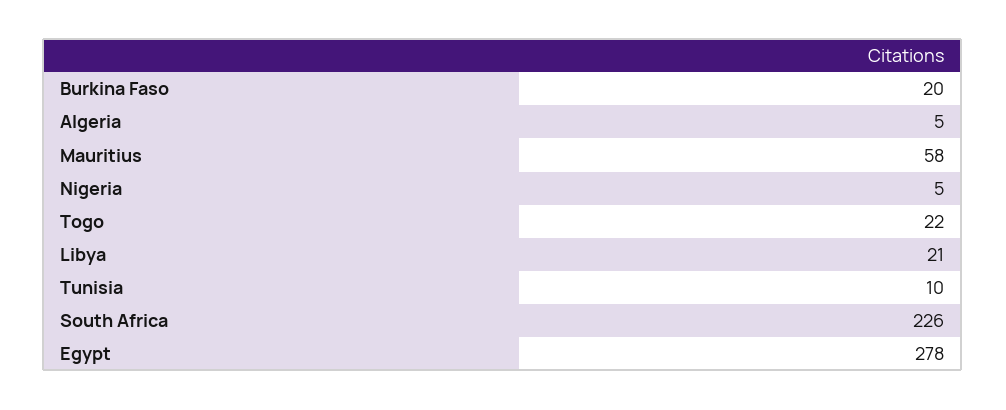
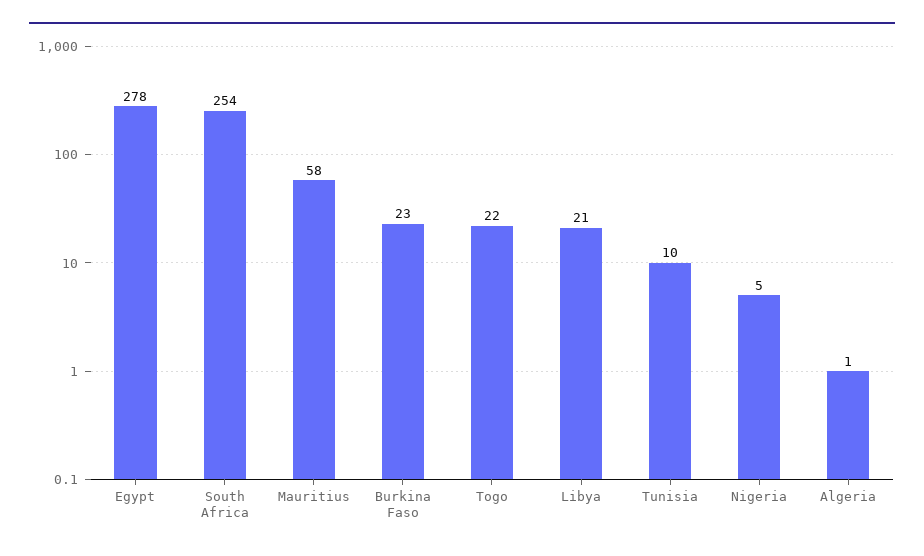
  {
-   "Burkina Faso": 20,
+   "Burkina Faso": 23,
-   "Algeria": 5,
+   "Algeria": 1,
    "Mauritius": 58,
    "Nigeria": 5,
    "Togo": 22,
    "Libya": 21,
    "Tunisia": 10,
-   "South Africa": 226,
+   "South Africa": 254,
    "Egypt": 278
  }

